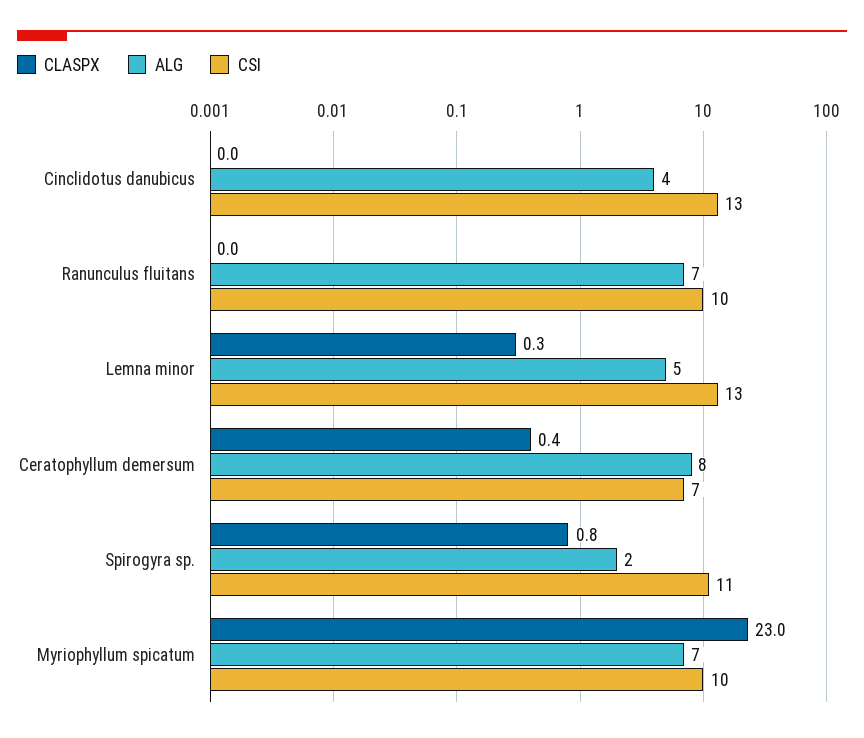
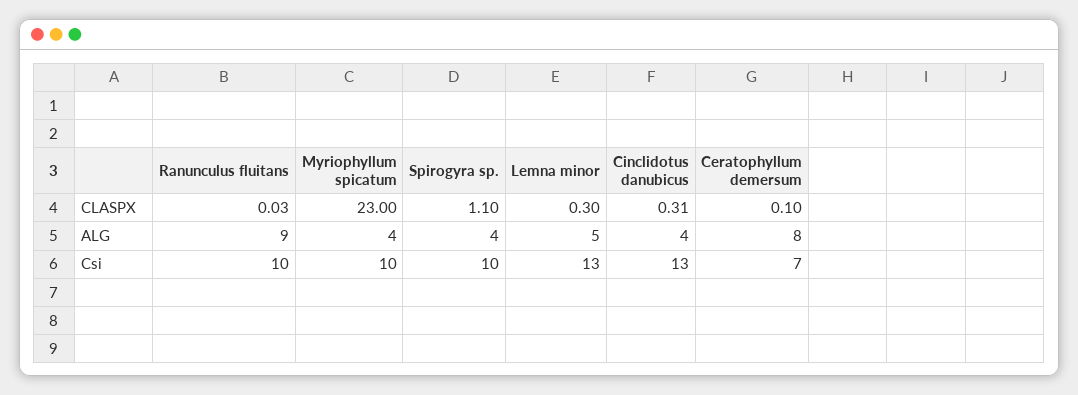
  {
    "CLASPX": {
-     "Cinclidotus danubicus": 0,
+     "Cinclidotus danubicus": 0.31,
      "Ranunculus fluitans": 0.03,
      "Lemna minor": 0.3,
-     "Ceratophyllum demersum": 0.4,
+     "Ceratophyllum demersum": 0.1,
-     "Spirogyra sp.": 0.8,
+     "Spirogyra sp.": 1.1,
      "Myriophyllum spicatum": 23
    },
    "ALG": {
      "Cinclidotus danubicus": 4,
-     "Ranunculus fluitans": 7,
+     "Ranunculus fluitans": 9,
      "Lemna minor": 5,
      "Ceratophyllum demersum": 8,
-     "Spirogyra sp.": 2,
+     "Spirogyra sp.": 4,
-     "Myriophyllum spicatum": 7
+     "Myriophyllum spicatum": 4
    },
    "CSI": {
      "Cinclidotus danubicus": 13,
      "Ranunculus fluitans": 10,
      "Lemna minor": 13,
      "Ceratophyllum demersum": 7,
-     "Spirogyra sp.": 11,
+     "Spirogyra sp.": 10,
      "Myriophyllum spicatum": 10
    }
  }

